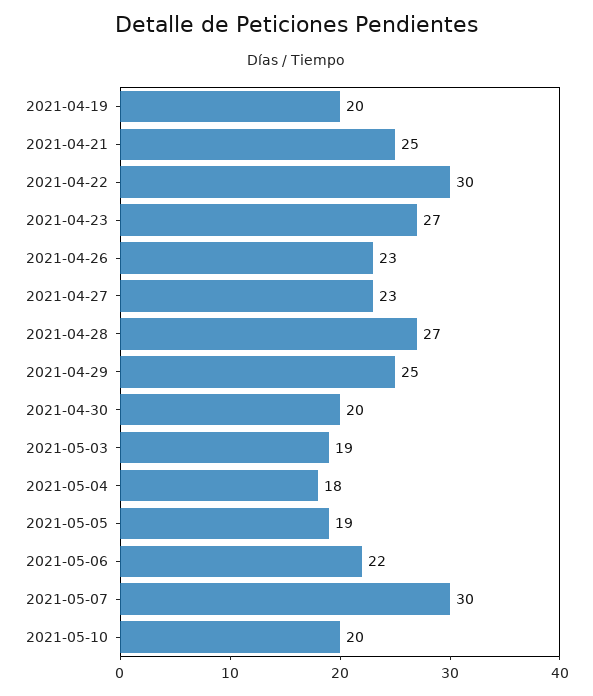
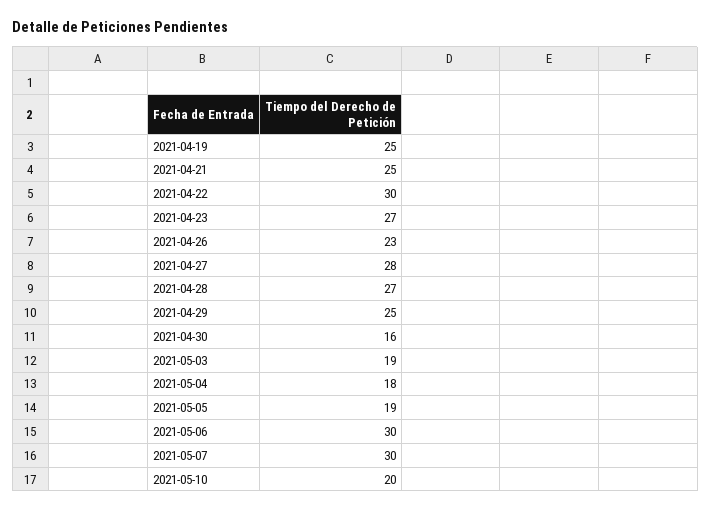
  {
-   "2021-04-19": 20,
+   "2021-04-19": 25,
    "2021-04-21": 25,
    "2021-04-22": 30,
    "2021-04-23": 27,
    "2021-04-26": 23,
-   "2021-04-27": 23,
+   "2021-04-27": 28,
    "2021-04-28": 27,
    "2021-04-29": 25,
-   "2021-04-30": 20,
+   "2021-04-30": 16,
    "2021-05-03": 19,
    "2021-05-04": 18,
    "2021-05-05": 19,
-   "2021-05-06": 22,
+   "2021-05-06": 30,
    "2021-05-07": 30,
    "2021-05-10": 20
  }

